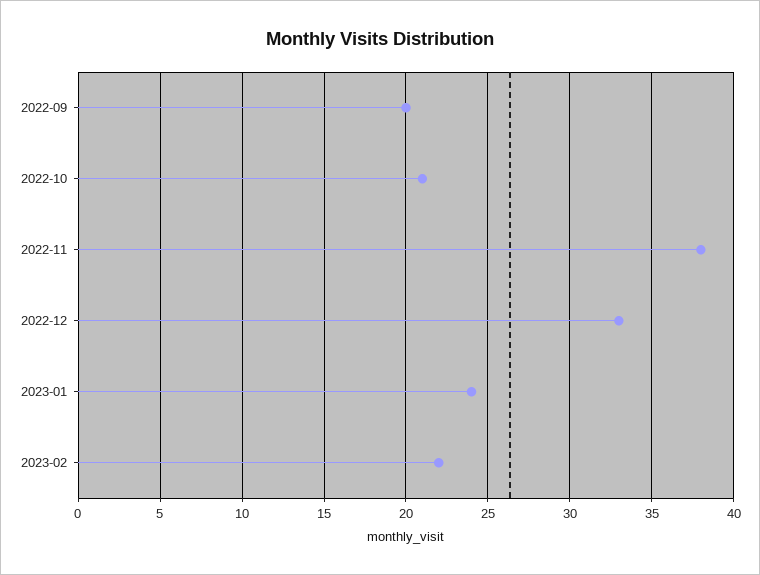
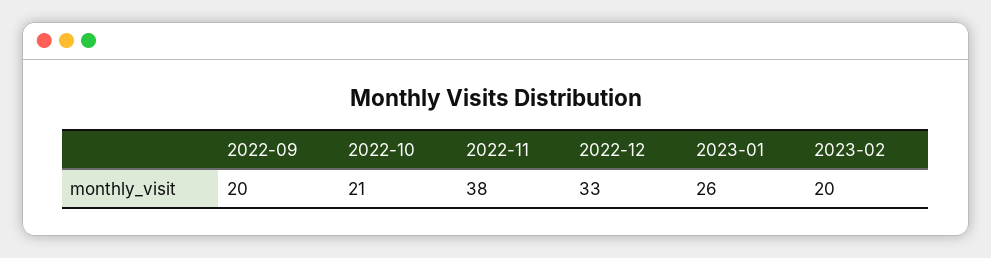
  {
    "2022-09": 20,
    "2022-10": 21,
    "2022-11": 38,
    "2022-12": 33,
-   "2023-01": 24,
+   "2023-01": 26,
-   "2023-02": 22
+   "2023-02": 20
  }

